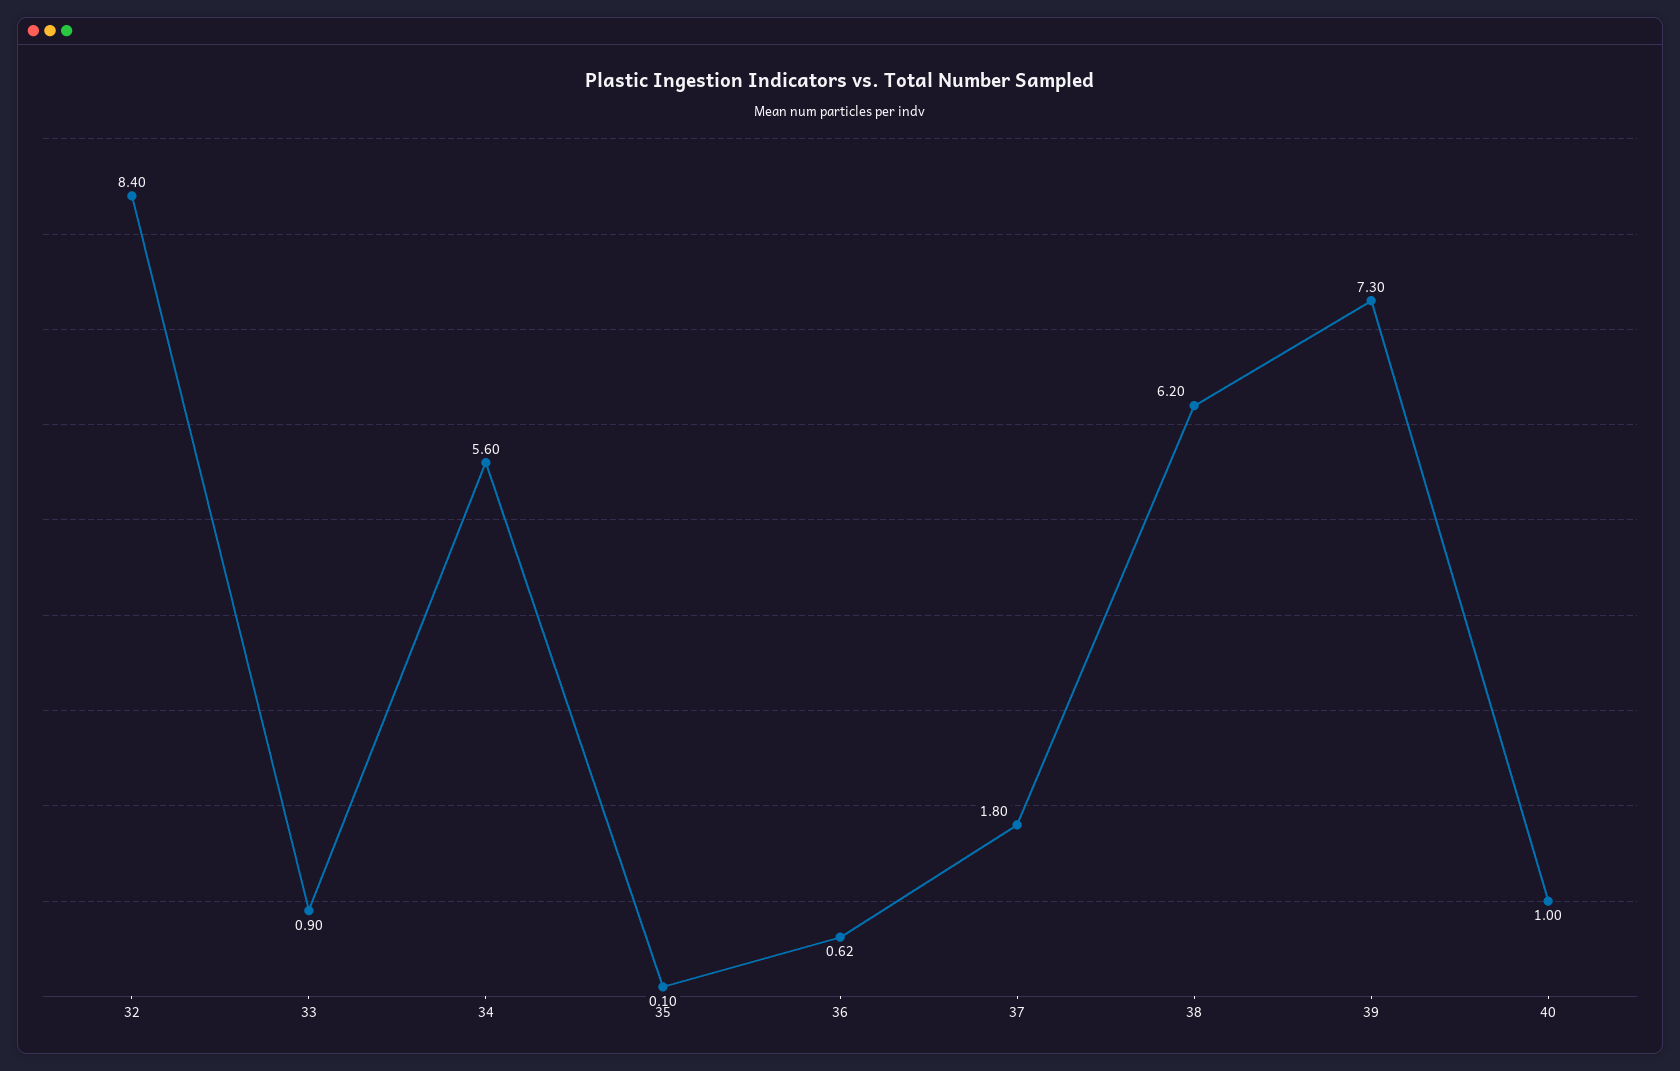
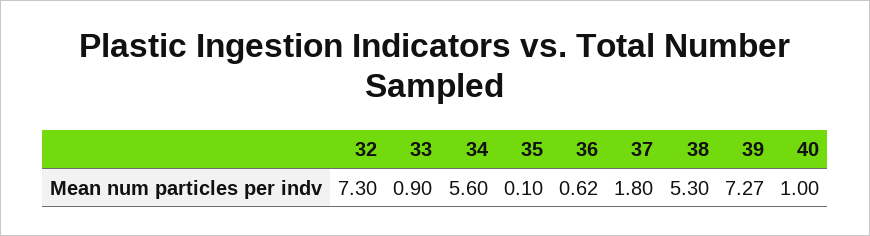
  {
-   "32": 8.4,
+   "32": 7.3,
    "33": 0.9,
    "34": 5.6,
    "35": 0.1,
    "36": 0.62,
    "37": 1.8,
-   "38": 6.2,
+   "38": 5.3,
-   "39": 7.3,
+   "39": 7.27,
    "40": 1
  }

